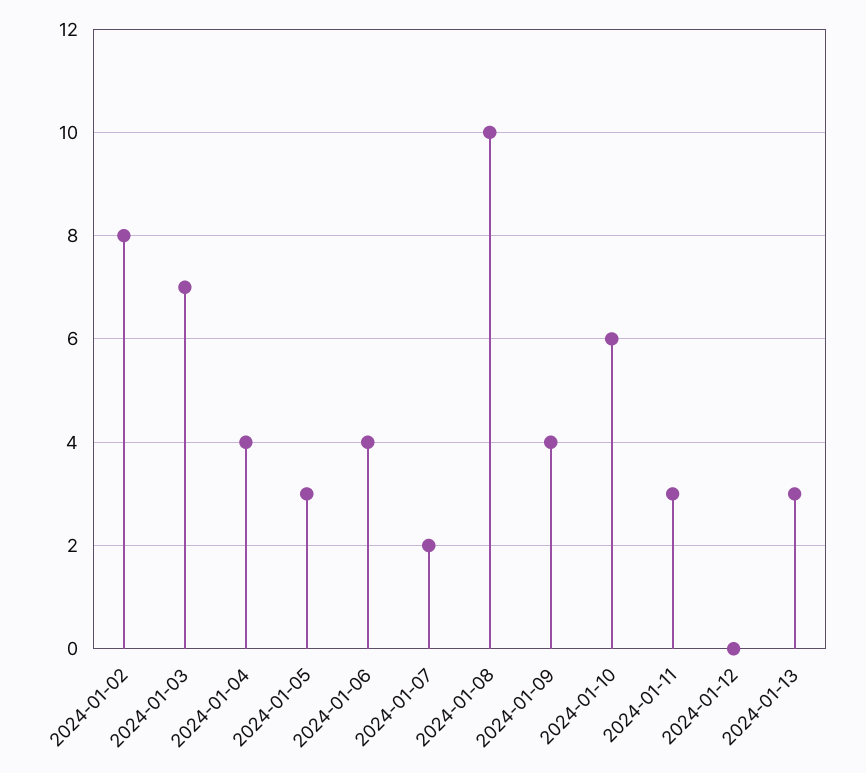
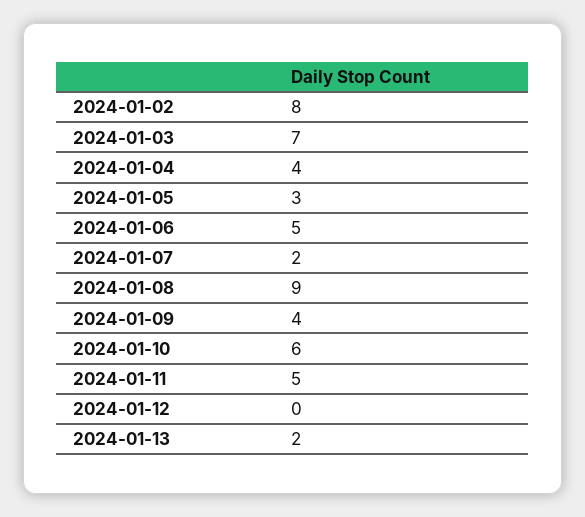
  {
    "2024-01-02": 8,
    "2024-01-03": 7,
    "2024-01-04": 4,
    "2024-01-05": 3,
-   "2024-01-06": 4,
+   "2024-01-06": 5,
    "2024-01-07": 2,
-   "2024-01-08": 10,
+   "2024-01-08": 9,
    "2024-01-09": 4,
    "2024-01-10": 6,
-   "2024-01-11": 3,
+   "2024-01-11": 5,
    "2024-01-12": 0,
-   "2024-01-13": 3
+   "2024-01-13": 2
  }

